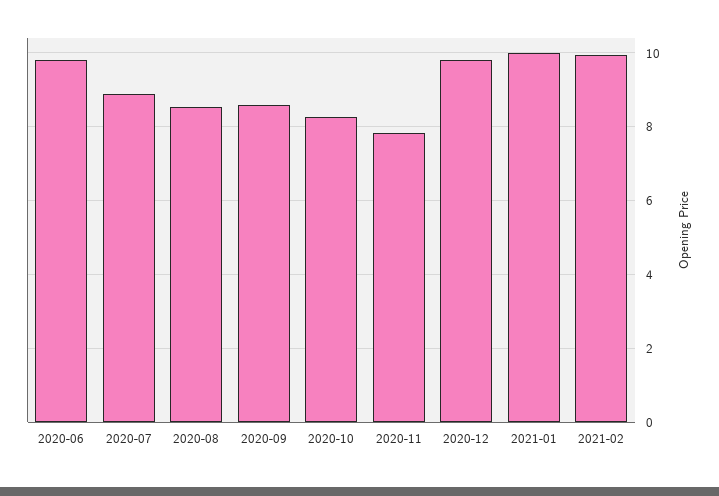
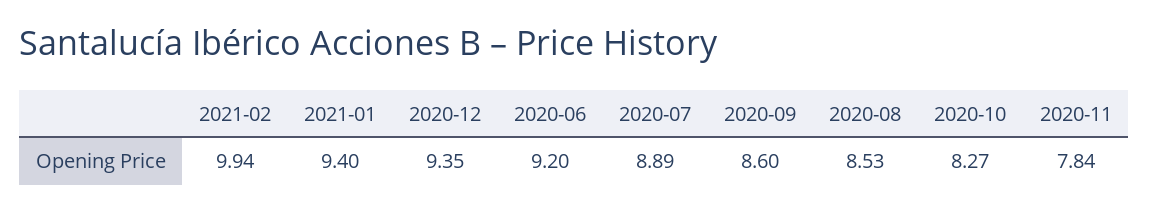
  {
-   "2020-06": 9.8,
+   "2020-06": 9.2,
    "2020-07": 8.89,
    "2020-08": 8.53,
    "2020-09": 8.6,
    "2020-10": 8.27,
    "2020-11": 7.84,
-   "2020-12": 9.8,
+   "2020-12": 9.35,
-   "2021-01": 10,
+   "2021-01": 9.4,
    "2021-02": 9.94
  }

